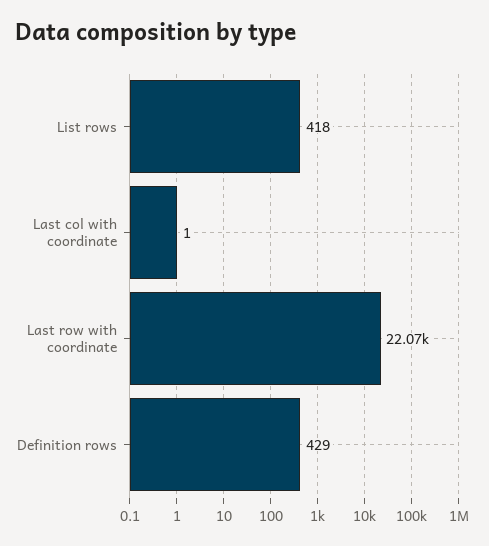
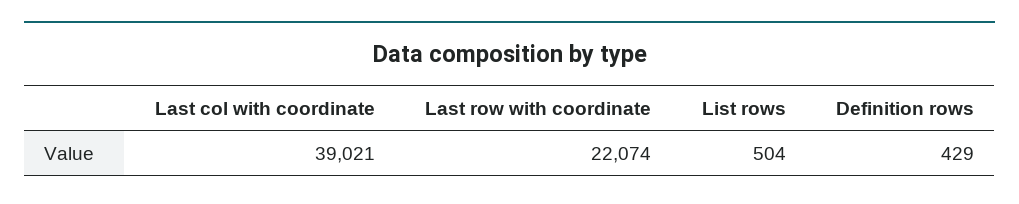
  {
-   "List rows": 418,
+   "List rows": 504,
-   "Last col with coordinate": 1,
+   "Last col with coordinate": 39021,
    "Last row with coordinate": 22074,
    "Definition rows": 429
  }

